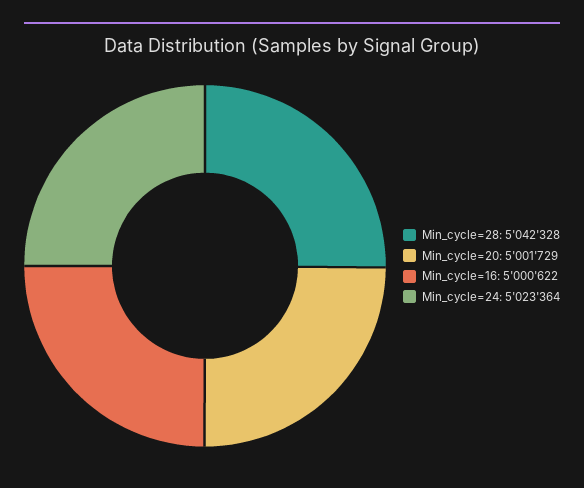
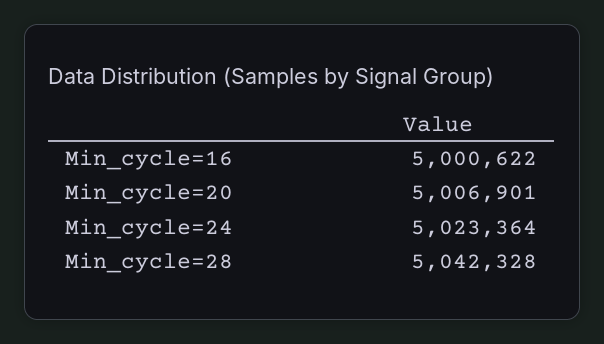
  {
    "Min_cycle=28": 5042328,
-   "Min_cycle=20": 5001729,
+   "Min_cycle=20": 5006901,
    "Min_cycle=16": 5000622,
    "Min_cycle=24": 5023364
  }

